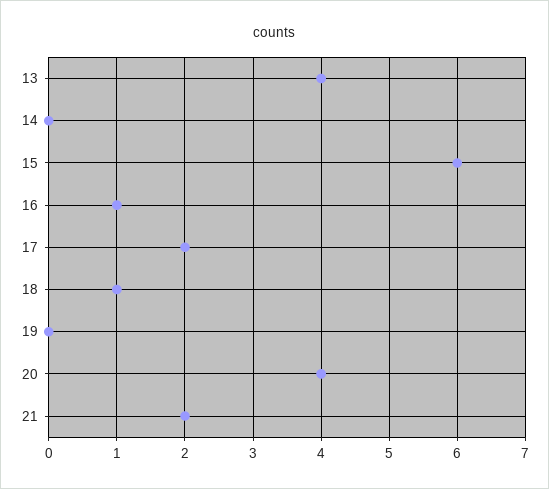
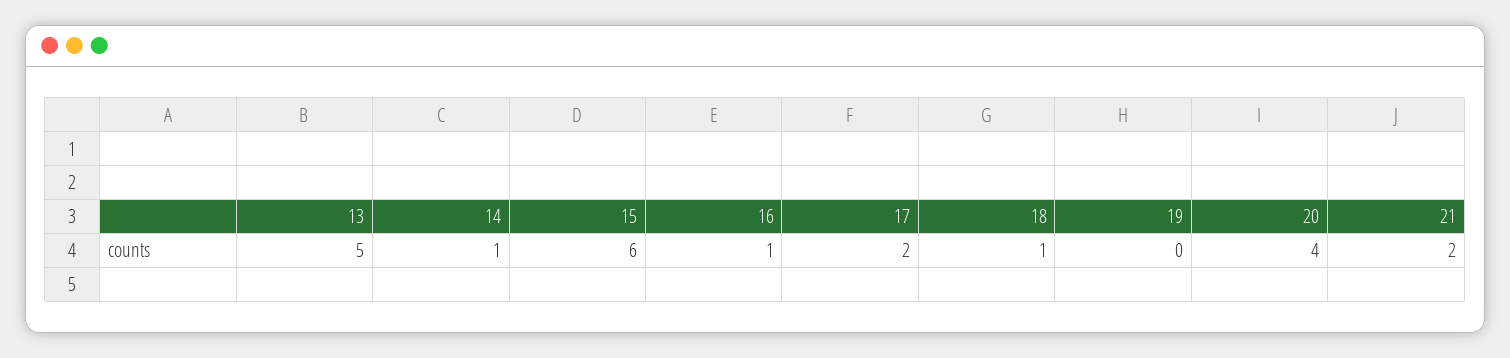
  {
-   "13": 4,
+   "13": 5,
-   "14": 0,
+   "14": 1,
    "15": 6,
    "16": 1,
    "17": 2,
    "18": 1,
    "19": 0,
    "20": 4,
    "21": 2
  }

